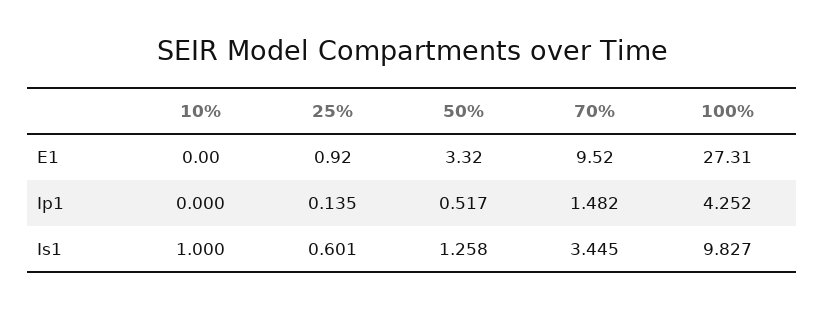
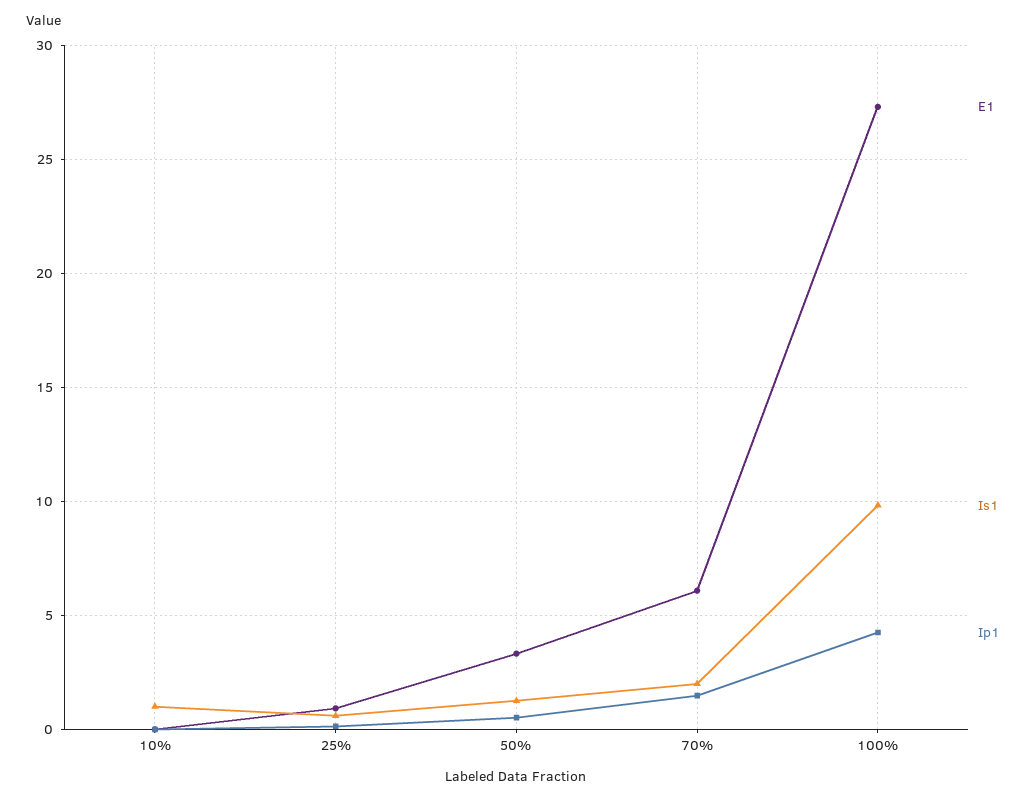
  {
    "E1": {
      "10%": 0,
      "25%": 0.92,
      "50%": 3.32,
-     "70%": 9.52,
+     "70%": 6,
      "100%": 27.31
    },
    "Ip1": {
      "10%": 0,
      "25%": 0.135,
      "50%": 0.517,
      "70%": 1.482,
      "100%": 4.252
    },
    "Is1": {
      "10%": 1,
      "25%": 0.601,
      "50%": 1.258,
-     "70%": 3.445,
+     "70%": 2,
      "100%": 9.827
    }
  }

